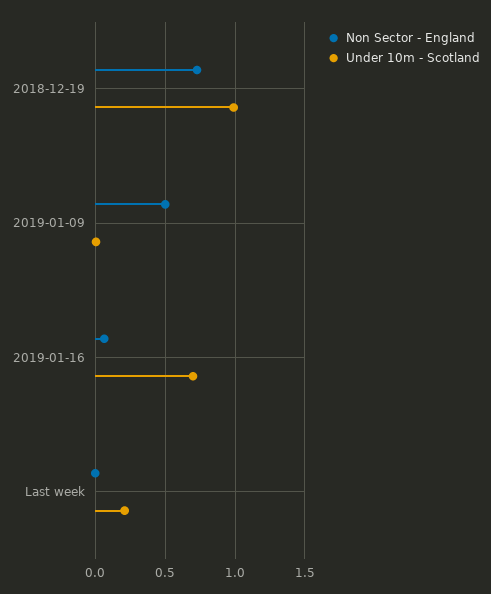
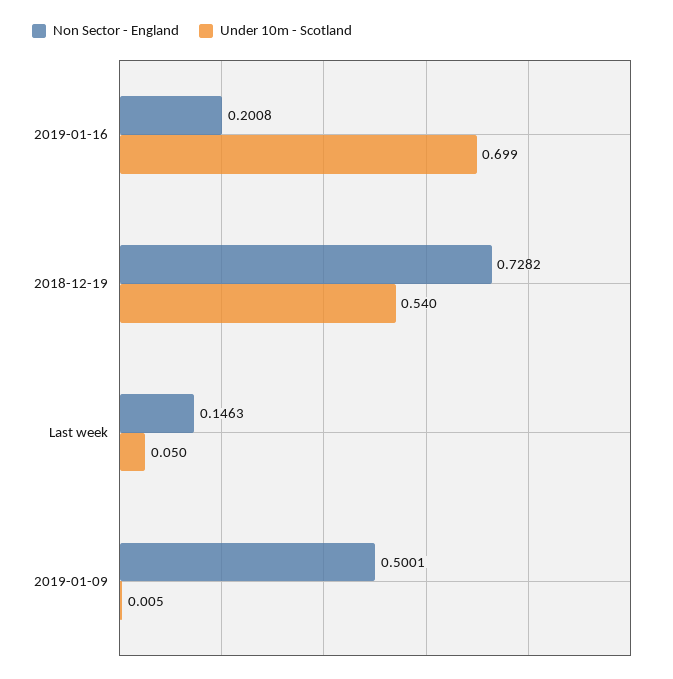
  {
    "Non Sector - England": {
      "2018-12-19": 0.7282,
      "2019-01-09": 0.5001,
-     "2019-01-16": 0.05,
+     "2019-01-16": 0.2008,
-     "Last week": 0
+     "Last week": 0.1463
    },
    "Under 10m - Scotland": {
-     "2018-12-19": 1,
+     "2018-12-19": 0.54,
      "2019-01-09": 0.005,
      "2019-01-16": 0.699,
-     "Last week": 0.2
+     "Last week": 0.05
    }
  }

